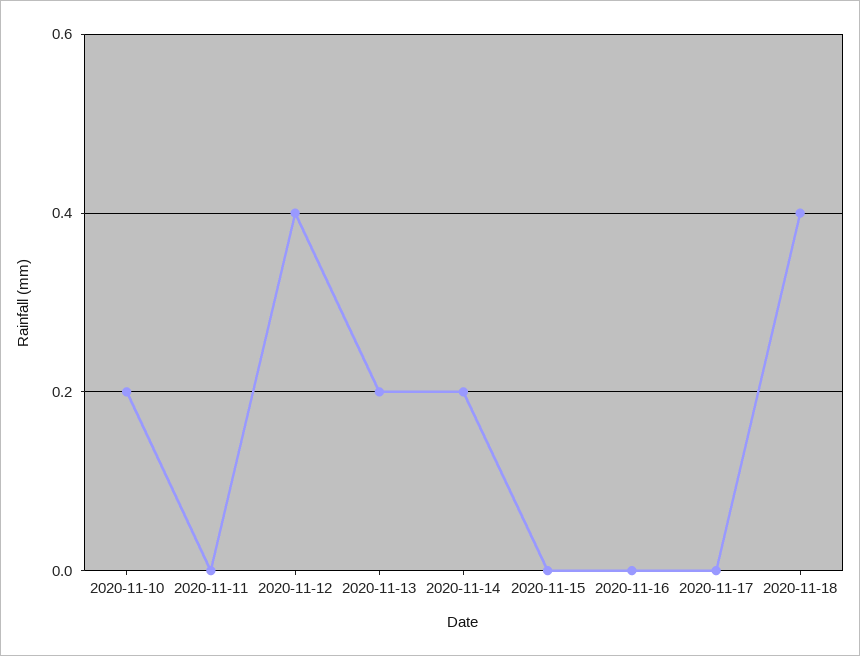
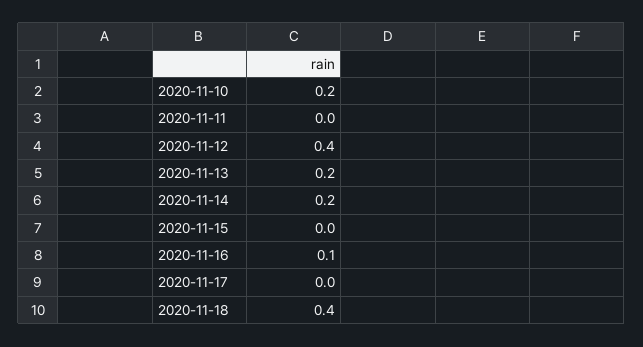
  {
    "2020-11-10": 0.2,
    "2020-11-11": 0,
    "2020-11-12": 0.4,
    "2020-11-13": 0.2,
    "2020-11-14": 0.2,
    "2020-11-15": 0,
-   "2020-11-16": 0,
+   "2020-11-16": 0.1,
    "2020-11-17": 0,
    "2020-11-18": 0.4
  }

